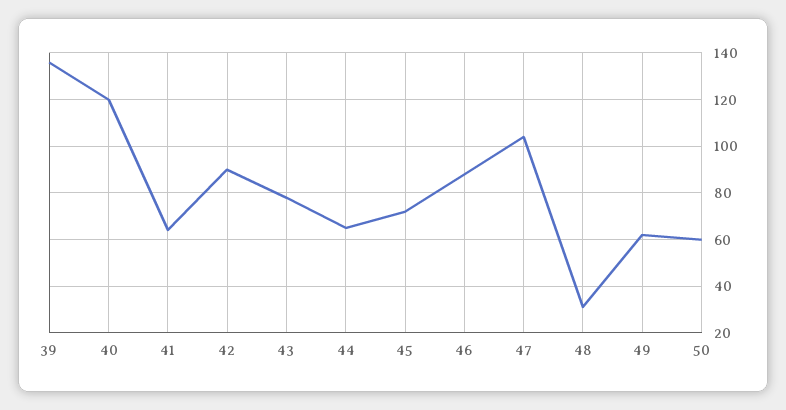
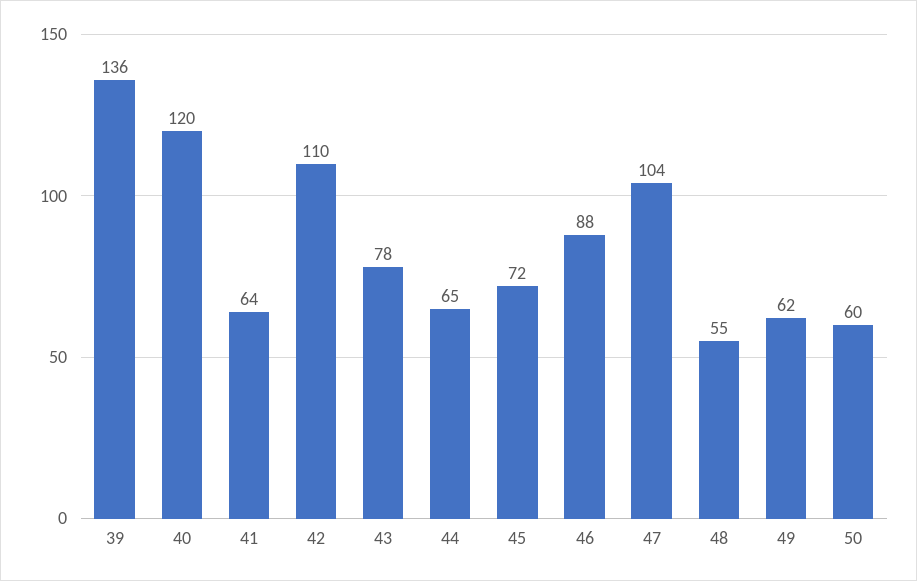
  {
    "39": 136,
    "40": 120,
    "41": 64,
-   "42": 90,
+   "42": 110,
    "43": 78,
    "44": 65,
    "45": 72,
    "46": 88,
    "47": 104,
-   "48": 30,
+   "48": 55,
    "49": 62,
    "50": 60
  }

